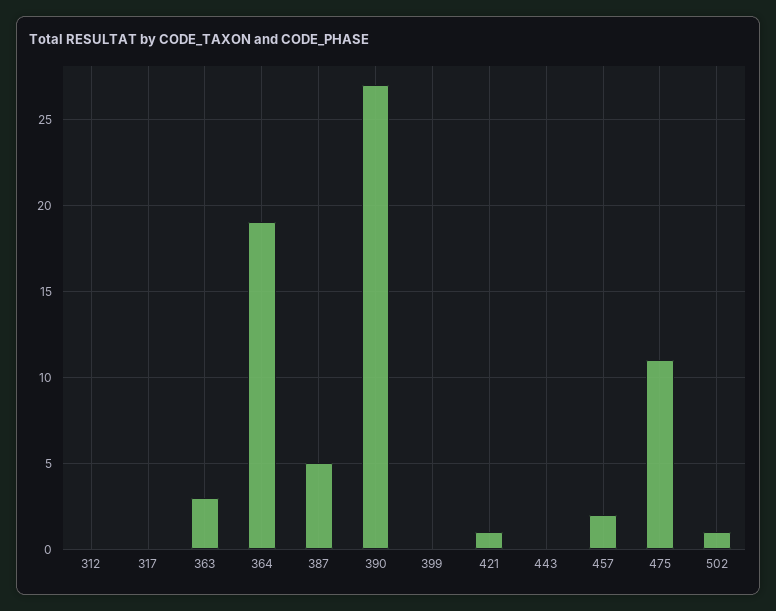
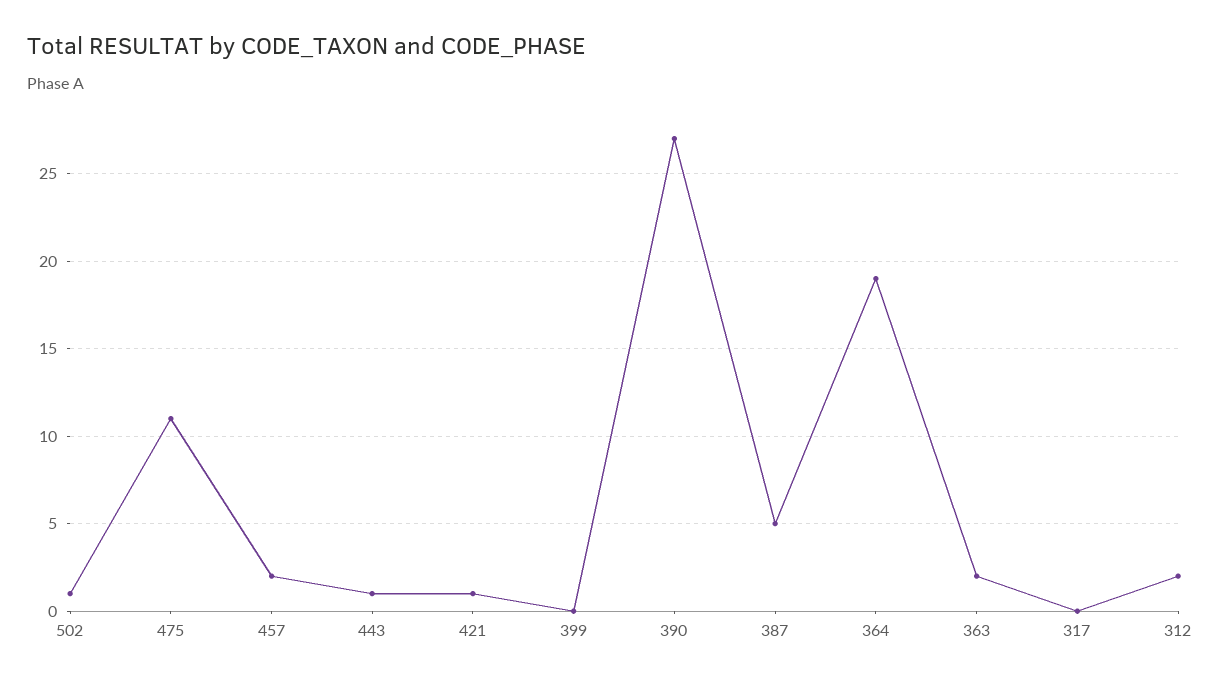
  {
-   "312": 0,
+   "312": 2,
    "317": 0,
-   "363": 3,
+   "363": 2,
    "364": 19,
    "387": 5,
    "390": 27,
    "399": 0,
    "421": 1,
-   "443": 0,
+   "443": 1,
    "457": 2,
    "475": 11,
    "502": 1
  }

